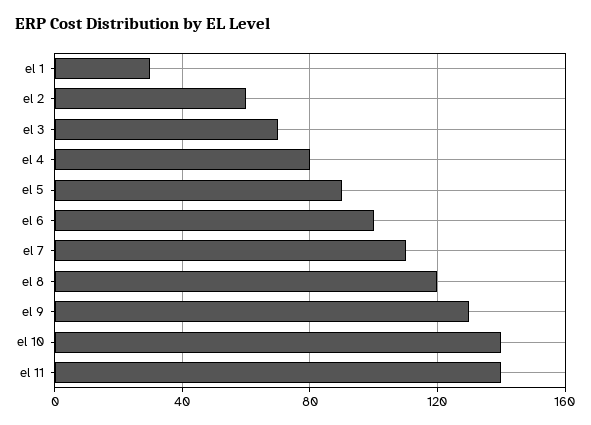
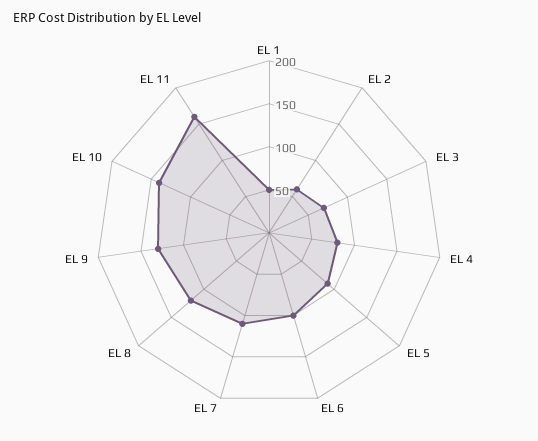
  {
-   "el 1": 30,
+   "el 1": 50,
    "el 2": 60,
    "el 3": 70,
    "el 4": 80,
    "el 5": 90,
    "el 6": 100,
    "el 7": 110,
    "el 8": 120,
    "el 9": 130,
    "el 10": 140,
-   "el 11": 140
+   "el 11": 160
  }

